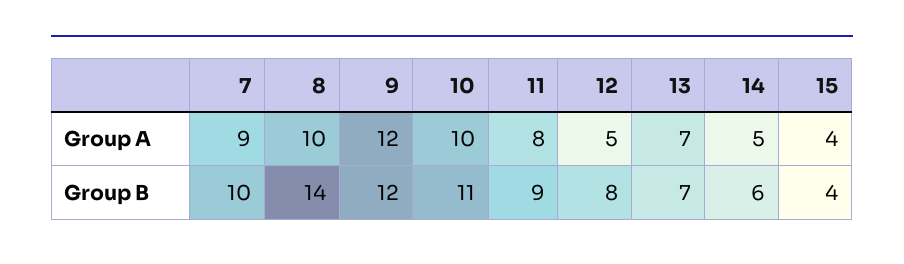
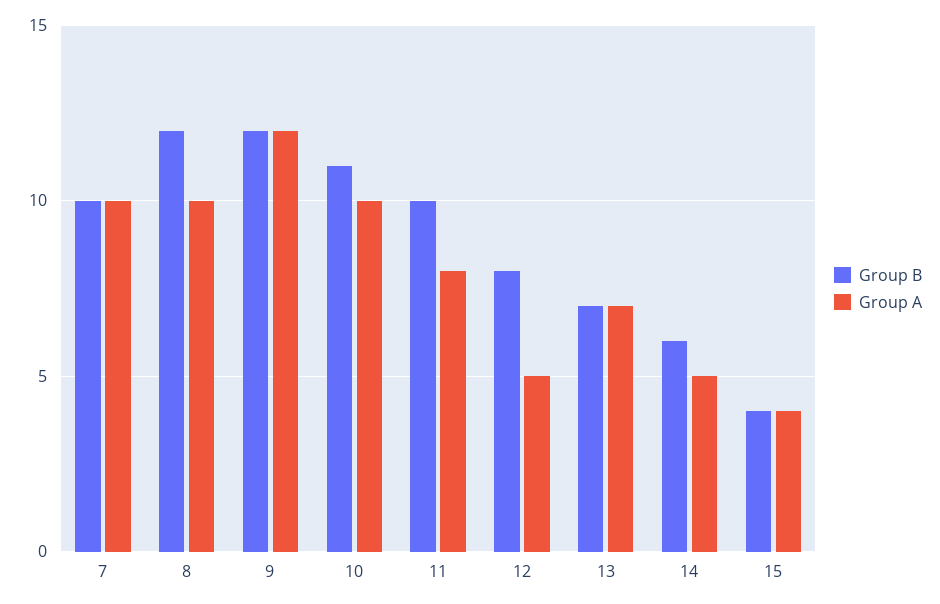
  {
    "Group A": {
-     "7": 9,
+     "7": 10,
      "8": 10,
      "9": 12,
      "10": 10,
      "11": 8,
      "12": 5,
      "13": 7,
      "14": 5,
      "15": 4
    },
    "Group B": {
      "7": 10,
-     "8": 14,
+     "8": 12,
      "9": 12,
      "10": 11,
-     "11": 9,
+     "11": 10,
      "12": 8,
      "13": 7,
      "14": 6,
      "15": 4
    }
  }

